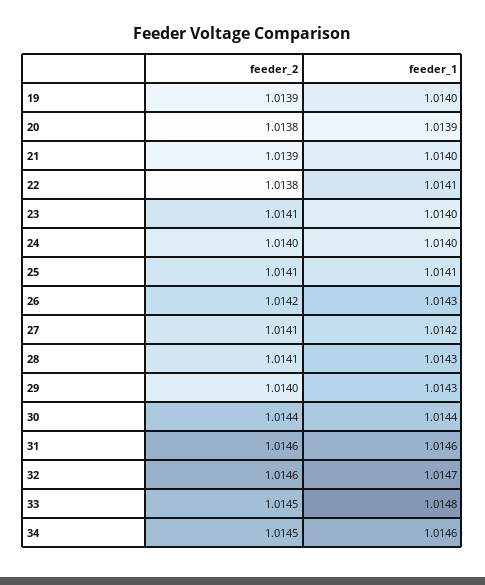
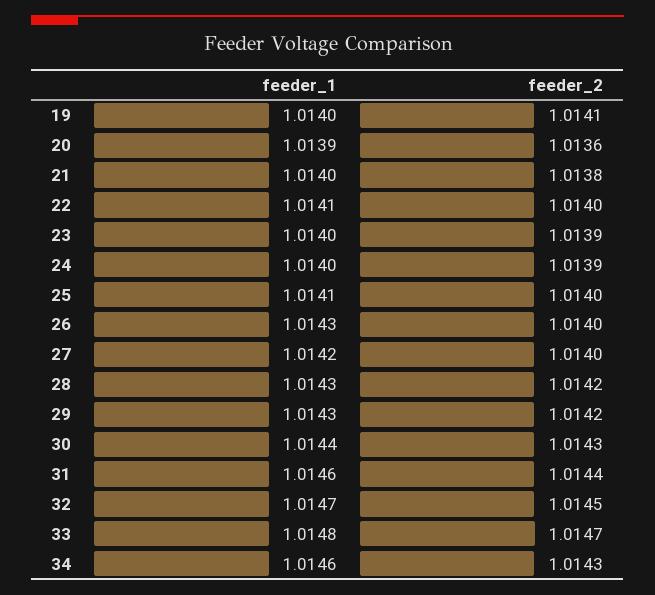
  {
    "feeder_2": {
-     "19": 1.0139,
+     "19": 1.0141,
-     "20": 1.0138,
+     "20": 1.0136,
-     "21": 1.0139,
+     "21": 1.0138,
-     "22": 1.0138,
+     "22": 1.014,
-     "23": 1.0141,
+     "23": 1.0139,
-     "24": 1.014,
+     "24": 1.0139,
-     "25": 1.0141,
+     "25": 1.014,
-     "26": 1.0142,
+     "26": 1.014,
-     "27": 1.0141,
+     "27": 1.014,
-     "28": 1.0141,
+     "28": 1.0142,
-     "29": 1.014,
+     "29": 1.0142,
-     "30": 1.0144,
+     "30": 1.0143,
-     "31": 1.0146,
+     "31": 1.0144,
-     "32": 1.0146,
+     "32": 1.0145,
-     "33": 1.0145,
+     "33": 1.0147,
-     "34": 1.0145
+     "34": 1.0143
    },
    "feeder_1": {
      "19": 1.014,
      "20": 1.0139,
      "21": 1.014,
      "22": 1.0141,
      "23": 1.014,
      "24": 1.014,
      "25": 1.0141,
      "26": 1.0143,
      "27": 1.0142,
      "28": 1.0143,
      "29": 1.0143,
      "30": 1.0144,
      "31": 1.0146,
      "32": 1.0147,
      "33": 1.0148,
      "34": 1.0146
    }
  }

